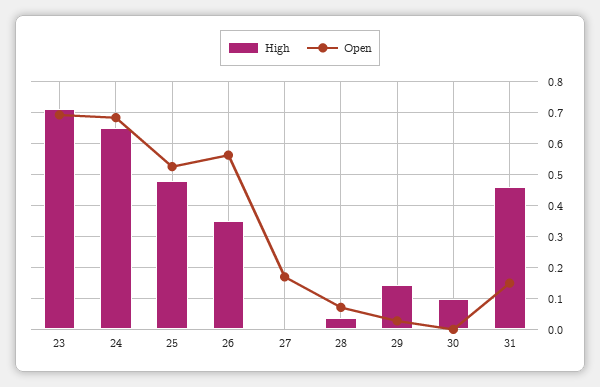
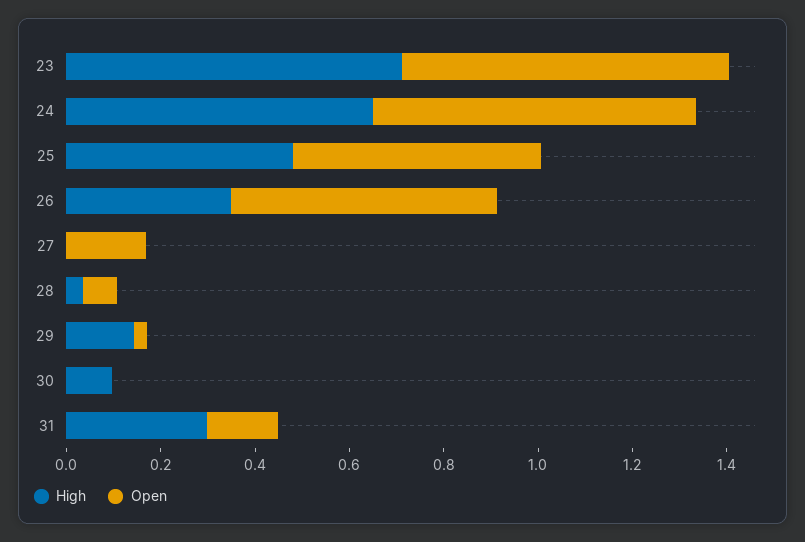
  {
    "High": {
      "23": 0.72,
      "24": 0.66,
      "25": 0.48,
      "26": 0.34,
      "27": 0,
      "28": 0.04,
      "29": 0.14,
      "30": 0.1,
-     "31": 0.46
+     "31": 0.3
    },
    "Open": {
      "23": 0.7,
      "24": 0.68,
      "25": 0.52,
      "26": 0.56,
      "27": 0.18,
      "28": 0.08,
      "29": 0.02,
      "30": 0,
      "31": 0.16
    }
  }

